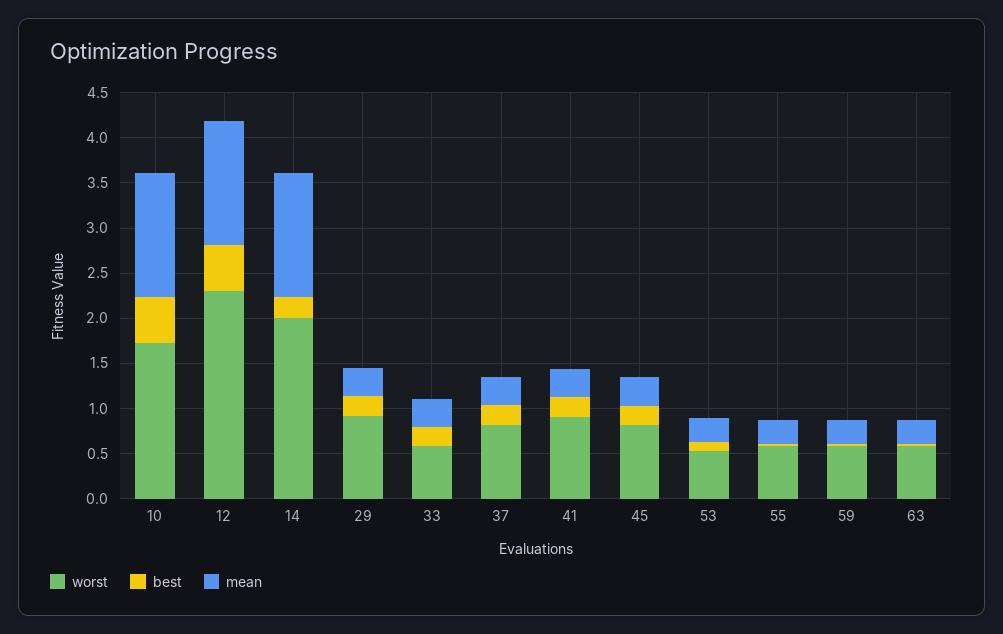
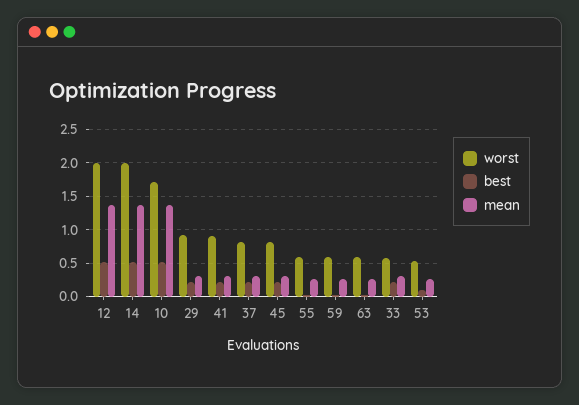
  {
    "worst": {
      "10": 1.7,
-     "12": 2.3,
+     "12": 2,
      "14": 2,
      "29": 0.9,
      "33": 0.6,
      "37": 0.8,
      "41": 0.9,
      "45": 0.8,
      "53": 0.5,
      "55": 0.6,
      "59": 0.6,
      "63": 0.6
    },
    "best": {
      "10": 0.5,
      "12": 0.5,
-     "14": 0.2,
+     "14": 0.5,
      "29": 0.2,
      "33": 0.2,
      "37": 0.2,
      "41": 0.2,
      "45": 0.2,
      "53": 0.1,
      "55": 0,
      "59": 0,
      "63": 0
    },
    "mean": {
      "10": 1.4,
      "12": 1.4,
      "14": 1.4,
      "29": 0.3,
      "33": 0.3,
      "37": 0.3,
      "41": 0.3,
      "45": 0.3,
      "53": 0.3,
      "55": 0.3,
      "59": 0.3,
      "63": 0.3
    }
  }

